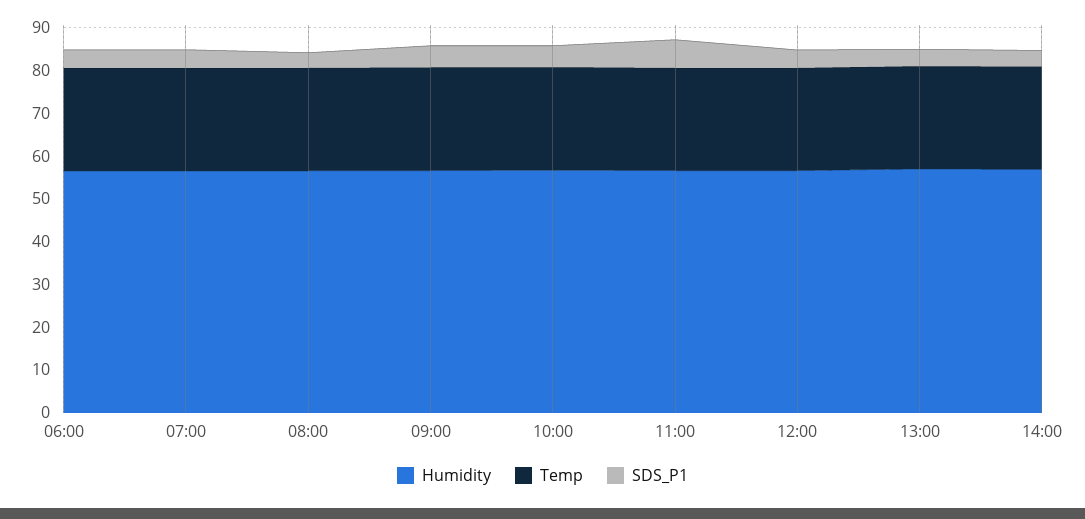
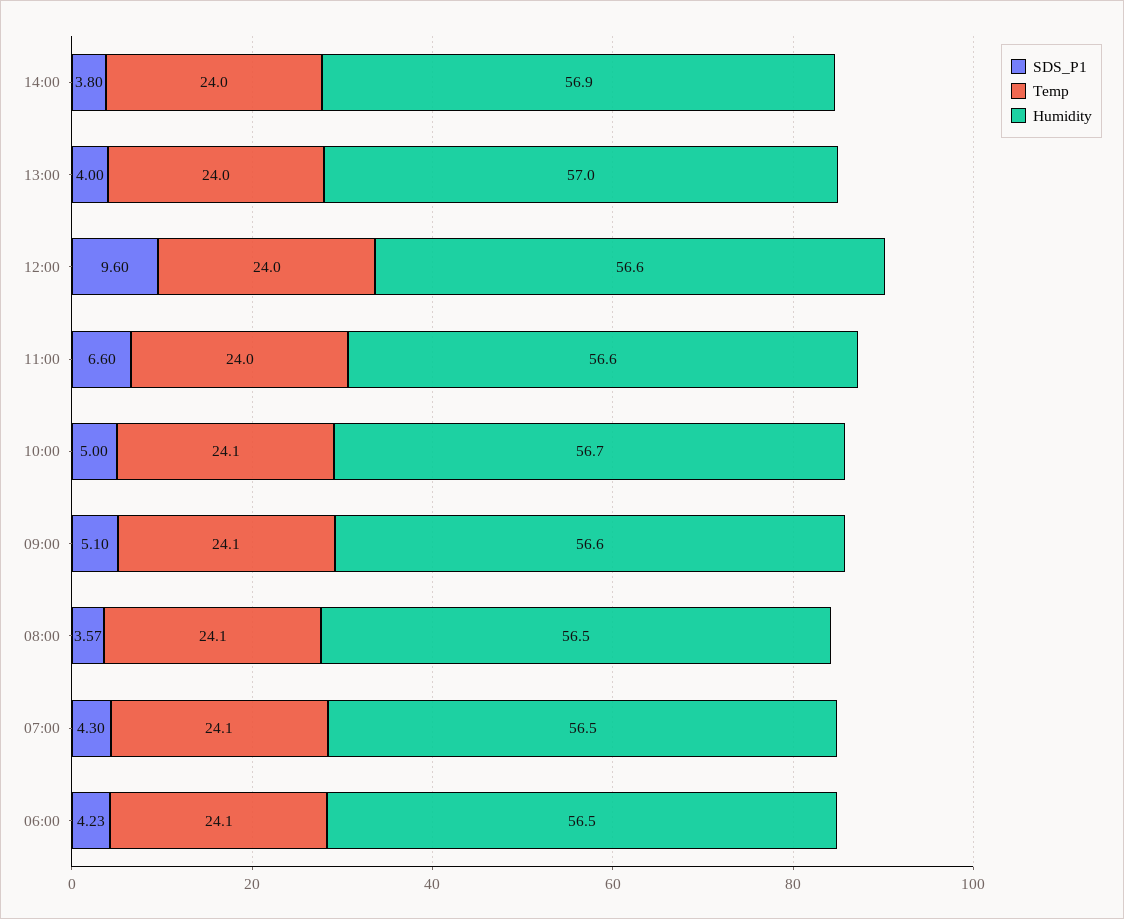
  {
    "Humidity": {
      "06:00": 56.5,
      "07:00": 56.5,
      "08:00": 56.5,
      "09:00": 56.6,
      "10:00": 56.7,
      "11:00": 56.6,
      "12:00": 56.6,
      "13:00": 57,
      "14:00": 56.9
    },
    "Temp": {
      "06:00": 24.1,
      "07:00": 24.1,
      "08:00": 24.1,
      "09:00": 24.1,
      "10:00": 24.1,
      "11:00": 24,
      "12:00": 24,
      "13:00": 24,
      "14:00": 24
    },
    "SDS_P1": {
      "06:00": 4.23,
      "07:00": 4.3,
      "08:00": 3.57,
      "09:00": 5.1,
      "10:00": 5,
      "11:00": 6.6,
-     "12:00": 4,
+     "12:00": 9.6,
      "13:00": 4,
      "14:00": 3.8
    }
  }

